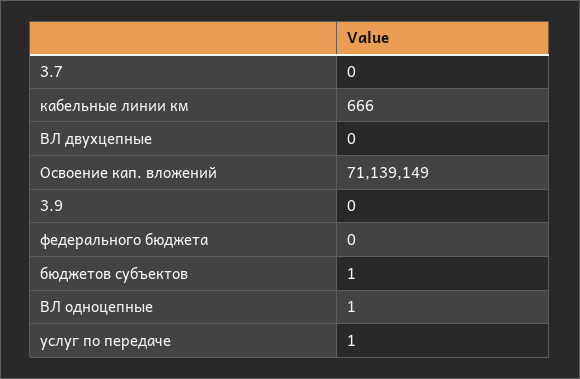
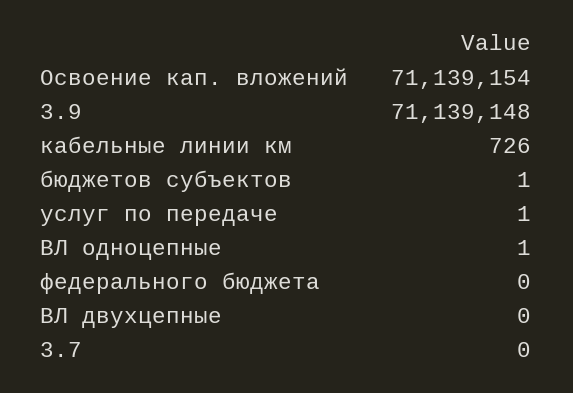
  {
    "3.7": 0,
-   "кабельные линии км": 666,
+   "кабельные линии км": 726,
    "ВЛ двухцепные": 0,
-   "Освоение кап. вложений": 71139149,
+   "Освоение кап. вложений": 71139154,
-   "3.9": 0,
+   "3.9": 71139148,
    "федерального бюджета": 0,
    "бюджетов субъектов": 1,
    "ВЛ одноцепные": 1,
    "услуг по передаче": 1
  }

